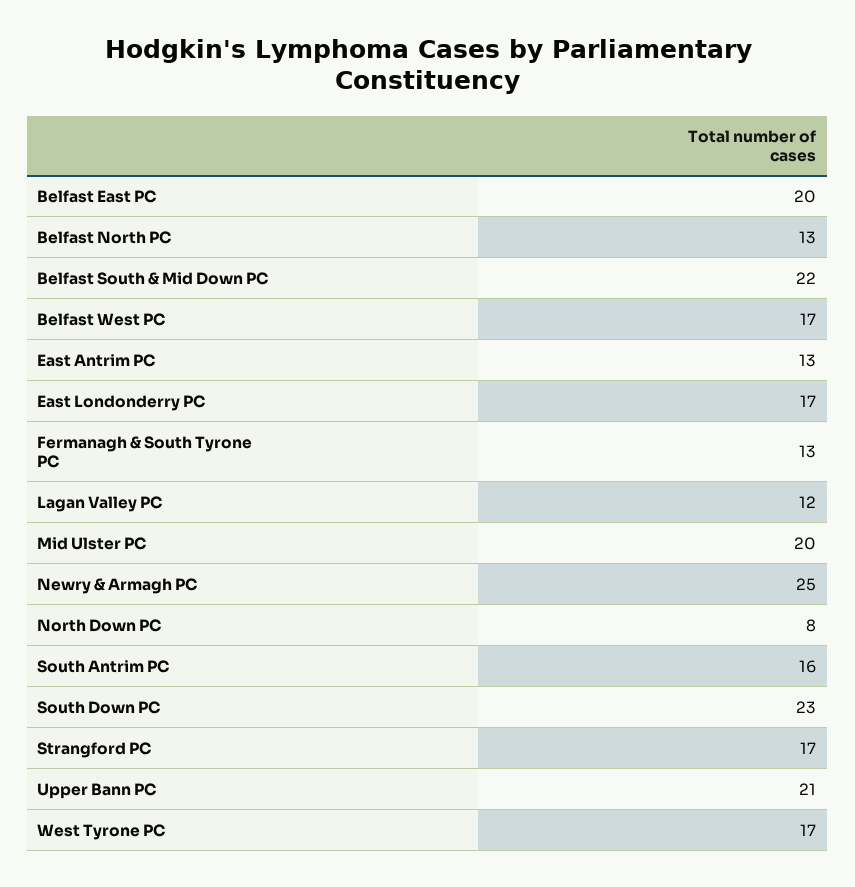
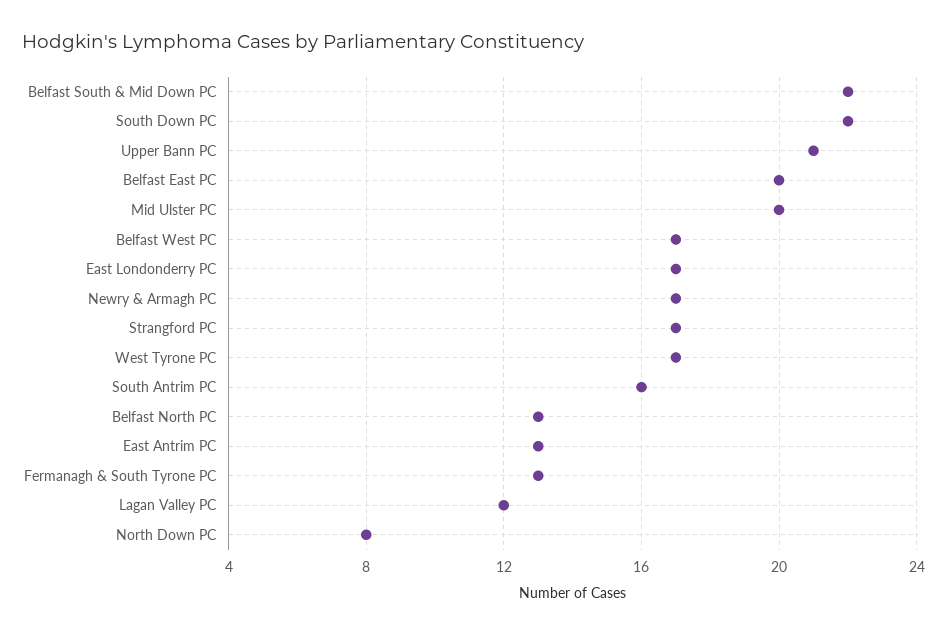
  {
    "Belfast East PC": 20,
    "Belfast North PC": 13,
    "Belfast South & Mid Down PC": 22,
    "Belfast West PC": 17,
    "East Antrim PC": 13,
    "East Londonderry PC": 17,
    "Fermanagh & South Tyrone PC": 13,
    "Lagan Valley PC": 12,
    "Mid Ulster PC": 20,
-   "Newry & Armagh PC": 25,
+   "Newry & Armagh PC": 17,
    "North Down PC": 8,
    "South Antrim PC": 16,
-   "South Down PC": 23,
+   "South Down PC": 22,
    "Strangford PC": 17,
    "Upper Bann PC": 21,
    "West Tyrone PC": 17
  }

